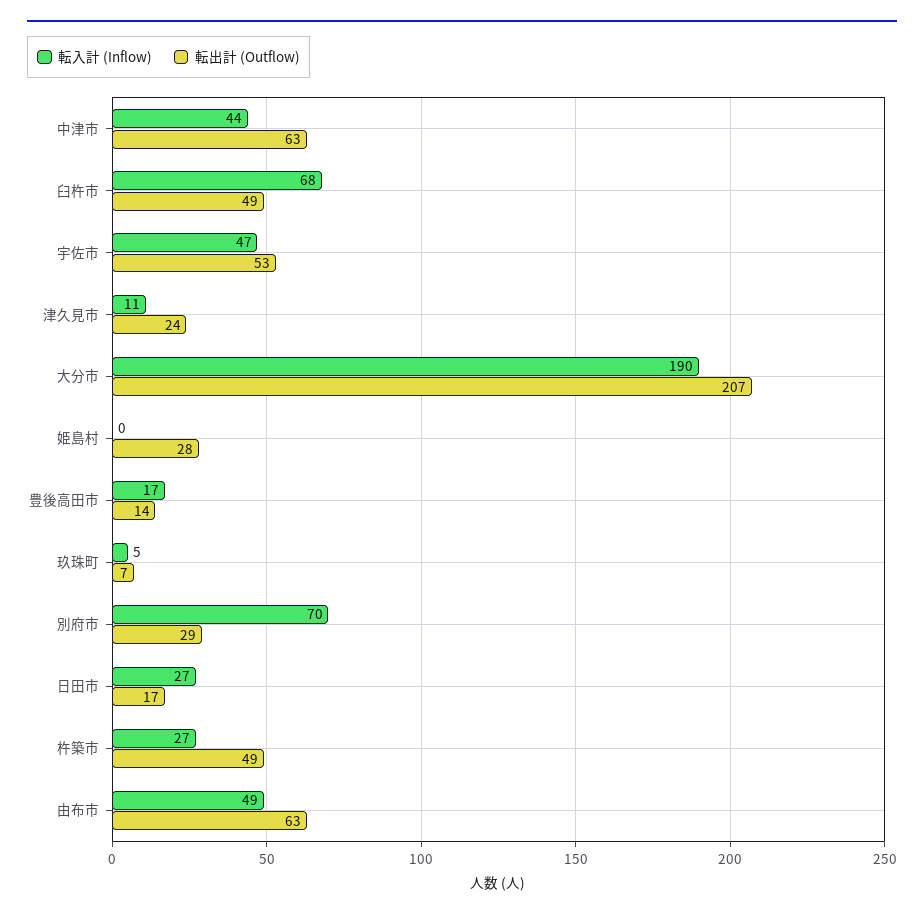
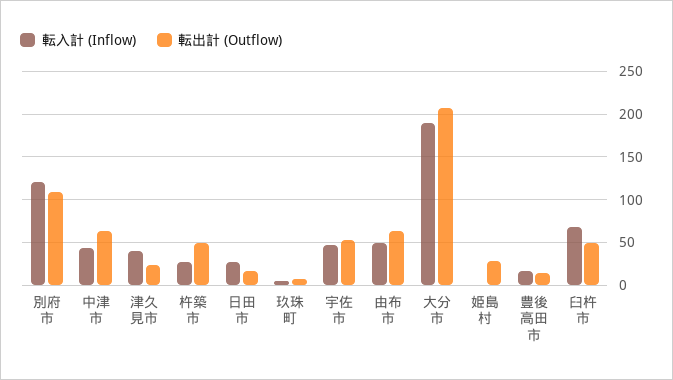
  {
    "転入計 (Inflow)": {
      "中津市": 44,
      "臼杵市": 68,
      "宇佐市": 47,
-     "津久見市": 11,
+     "津久見市": 40,
      "大分市": 190,
      "姫島村": 0,
      "豊後高田市": 17,
      "玖珠町": 5,
-     "別府市": 70,
+     "別府市": 120,
      "日田市": 27,
      "杵築市": 27,
      "由布市": 49
    },
    "転出計 (Outflow)": {
      "中津市": 63,
      "臼杵市": 49,
      "宇佐市": 53,
      "津久見市": 24,
      "大分市": 207,
      "姫島村": 28,
      "豊後高田市": 14,
      "玖珠町": 7,
-     "別府市": 29,
+     "別府市": 110,
      "日田市": 17,
      "杵築市": 49,
      "由布市": 63
    }
  }

